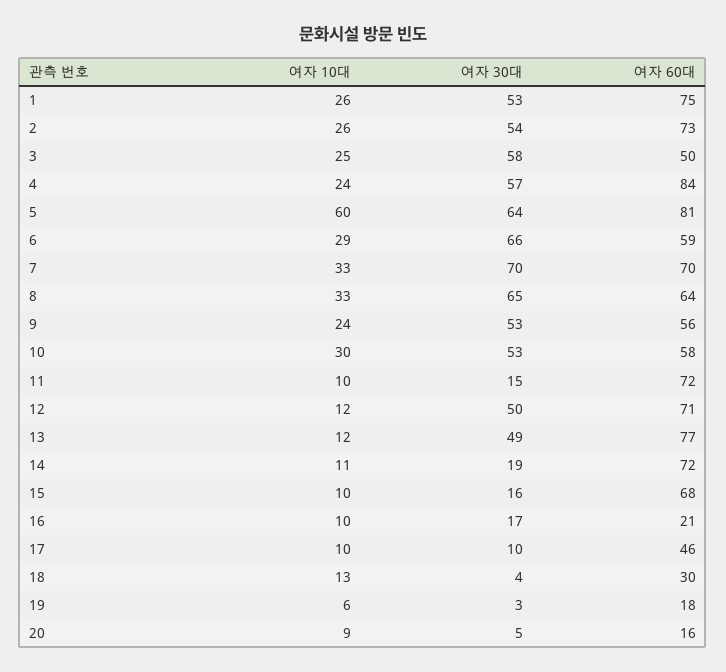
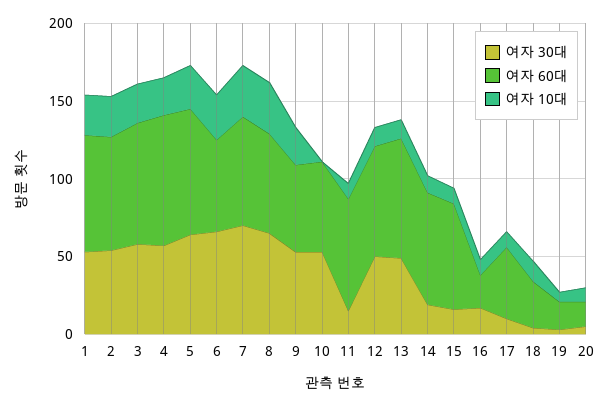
  {
    "여자 10대": {
      "1": 26,
      "2": 26,
      "3": 25,
      "4": 24,
-     "5": 60,
+     "5": 30,
      "6": 29,
      "7": 33,
      "8": 33,
      "9": 24,
-     "10": 30,
+     "10": 0,
      "11": 10,
      "12": 12,
      "13": 12,
      "14": 11,
      "15": 10,
      "16": 10,
      "17": 10,
      "18": 13,
      "19": 6,
      "20": 9
    },
    "여자 30대": {
      "1": 53,
      "2": 54,
      "3": 58,
      "4": 57,
      "5": 64,
      "6": 66,
      "7": 70,
      "8": 65,
      "9": 53,
      "10": 53,
      "11": 15,
      "12": 50,
      "13": 49,
      "14": 19,
      "15": 16,
      "16": 17,
      "17": 10,
      "18": 4,
      "19": 3,
      "20": 5
    },
    "여자 60대": {
      "1": 75,
      "2": 73,
-     "3": 50,
+     "3": 80,
      "4": 84,
      "5": 81,
      "6": 59,
      "7": 70,
      "8": 64,
      "9": 56,
      "10": 58,
      "11": 72,
      "12": 71,
      "13": 77,
      "14": 72,
      "15": 68,
      "16": 21,
      "17": 46,
      "18": 30,
      "19": 18,
      "20": 16
    }
  }

